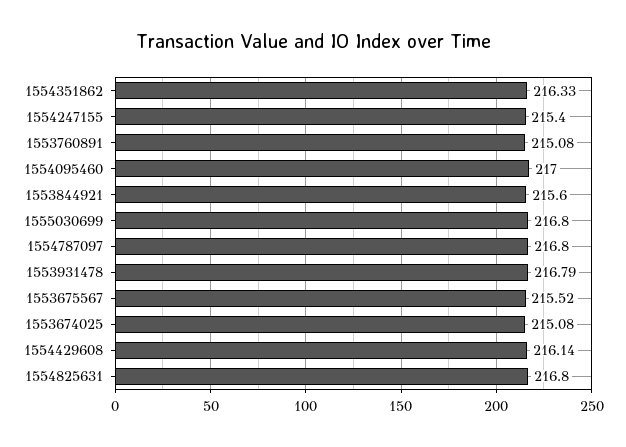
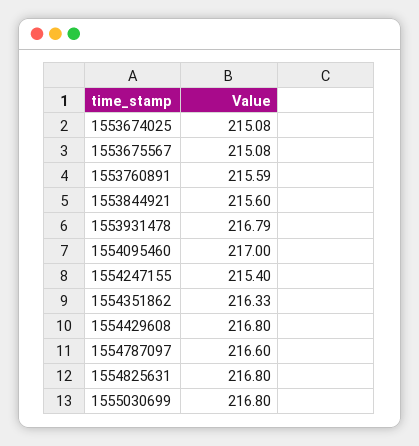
  {
    "1554351862": 216.33,
    "1554247155": 215.4,
-   "1553760891": 215.08,
+   "1553760891": 215.59,
    "1554095460": 217,
    "1553844921": 215.6,
    "1555030699": 216.8,
-   "1554787097": 216.8,
+   "1554787097": 216.6,
    "1553931478": 216.79,
-   "1553675567": 215.52,
+   "1553675567": 215.08,
    "1553674025": 215.08,
-   "1554429608": 216.14,
+   "1554429608": 216.8,
    "1554825631": 216.8
  }

